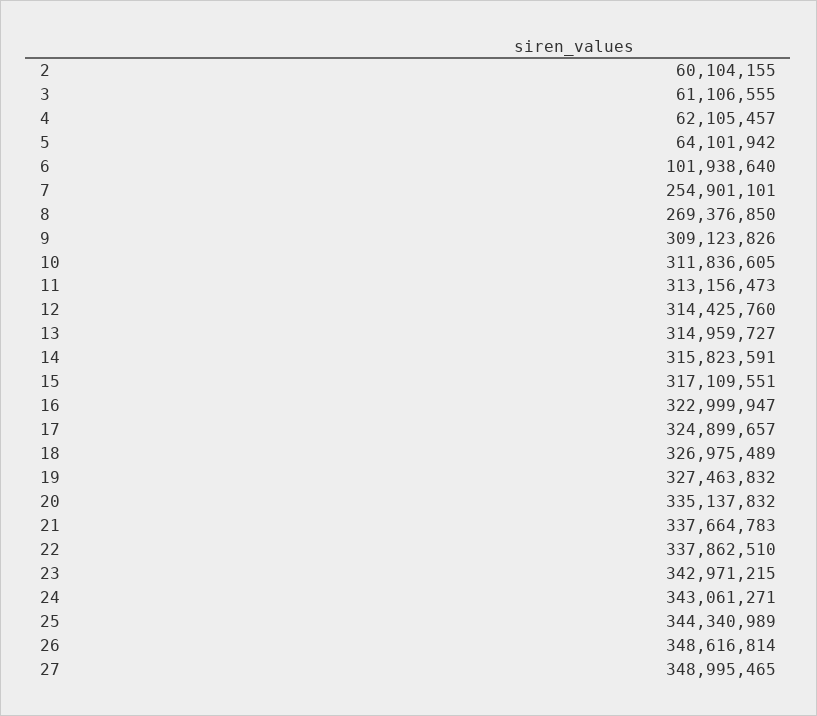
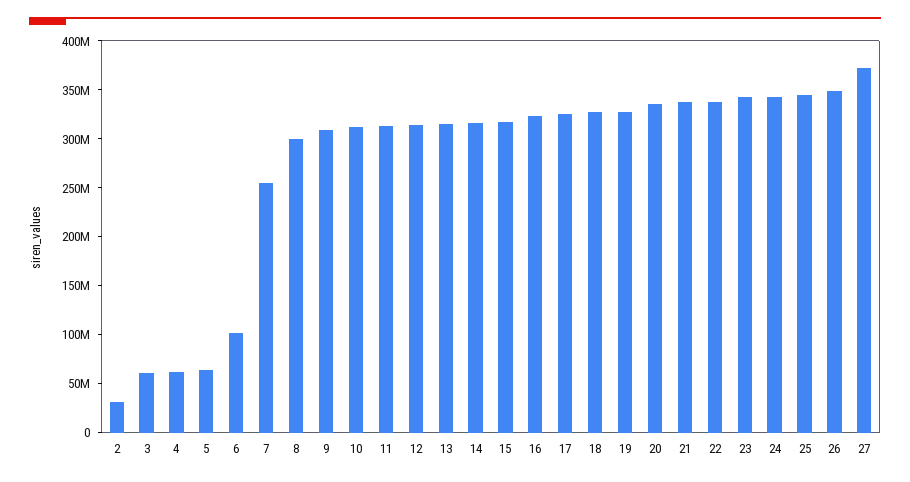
  {
-   "2": 60104155,
+   "2": 30000000,
    "3": 61106555,
    "4": 62105457,
    "5": 64101942,
    "6": 101938640,
    "7": 254901101,
-   "8": 269376850,
+   "8": 300000000,
    "9": 309123826,
    "10": 311836605,
    "11": 313156473,
    "12": 314425760,
    "13": 314959727,
    "14": 315823591,
    "15": 317109551,
    "16": 322999947,
    "17": 324899657,
    "18": 326975489,
    "19": 327463832,
    "20": 335137832,
    "21": 337664783,
    "22": 337862510,
    "23": 342971215,
    "24": 343061271,
    "25": 344340989,
    "26": 348616814,
-   "27": 348995465
+   "27": 370000000
  }

